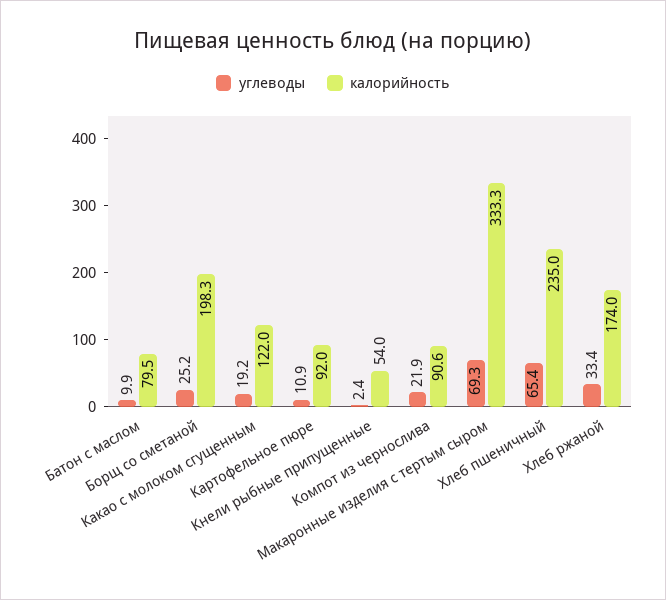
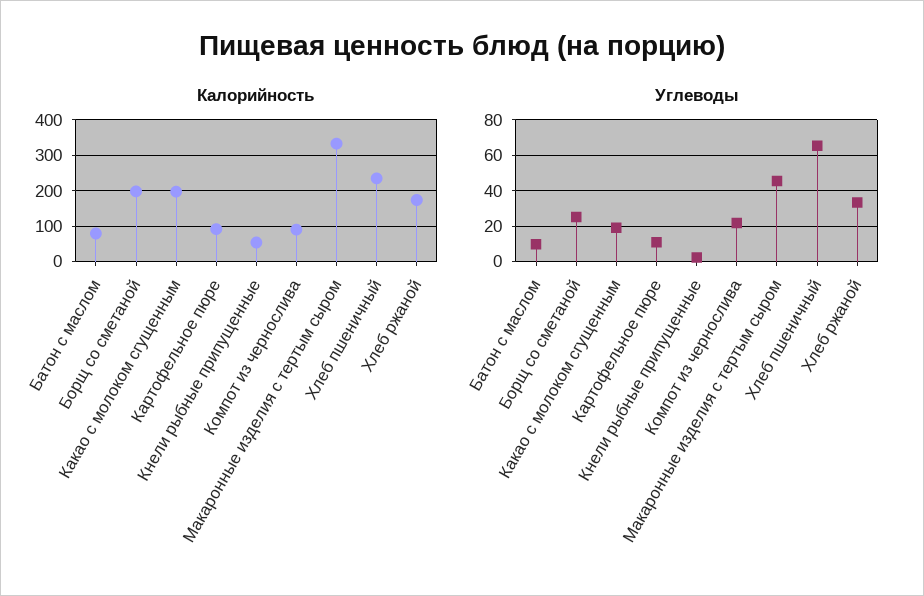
  {
    "углеводы": {
      "Батон с маслом": 9.9,
      "Борщ со сметаной": 25.2,
      "Какао с молоком сгущенным": 19.2,
      "Картофельное пюре": 10.9,
      "Кнели рыбные припущенные": 2.4,
      "Компот из чернослива": 21.9,
-     "Макаронные изделия с тертым сыром": 69.3,
+     "Макаронные изделия с тертым сыром": 45,
      "Хлеб пшеничный": 65.4,
      "Хлеб ржаной": 33.4
    },
    "калорийность": {
      "Батон с маслом": 79.5,
      "Борщ со сметаной": 198.3,
-     "Какао с молоком сгущенным": 122,
+     "Какао с молоком сгущенным": 200,
      "Картофельное пюре": 92,
      "Кнели рыбные припущенные": 54,
      "Компот из чернослива": 90.6,
      "Макаронные изделия с тертым сыром": 333.3,
      "Хлеб пшеничный": 235,
      "Хлеб ржаной": 174
    }
  }

